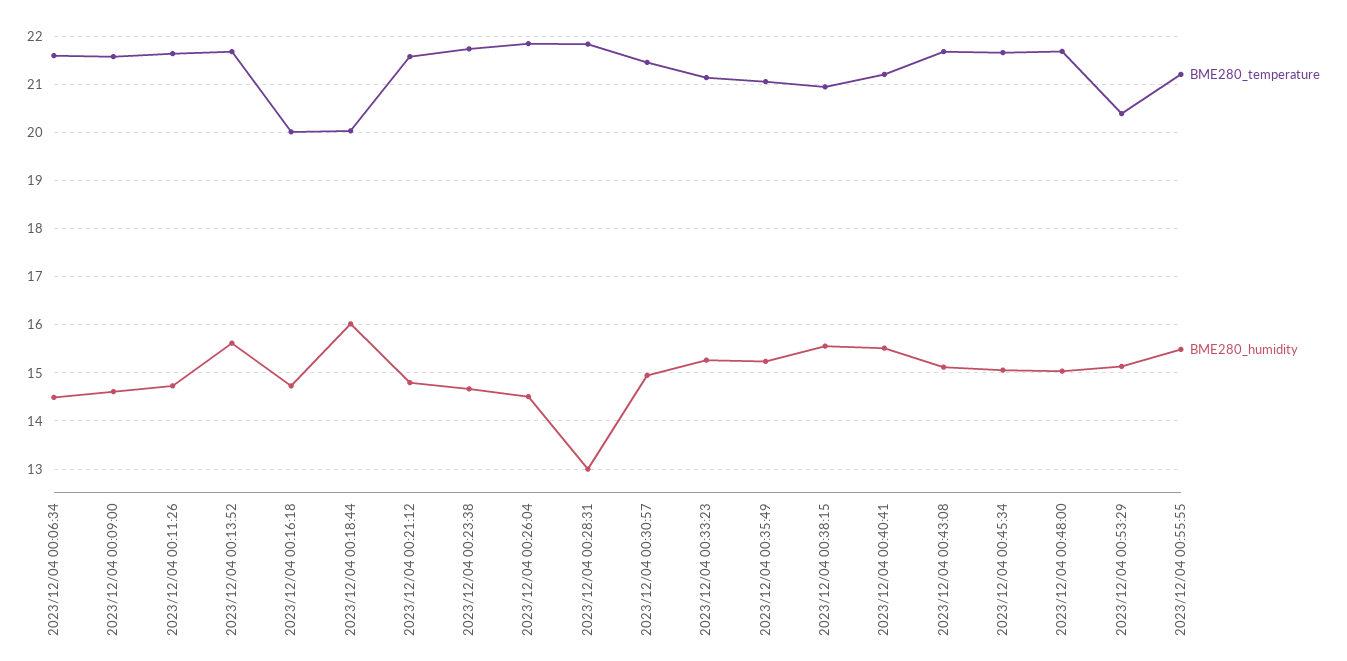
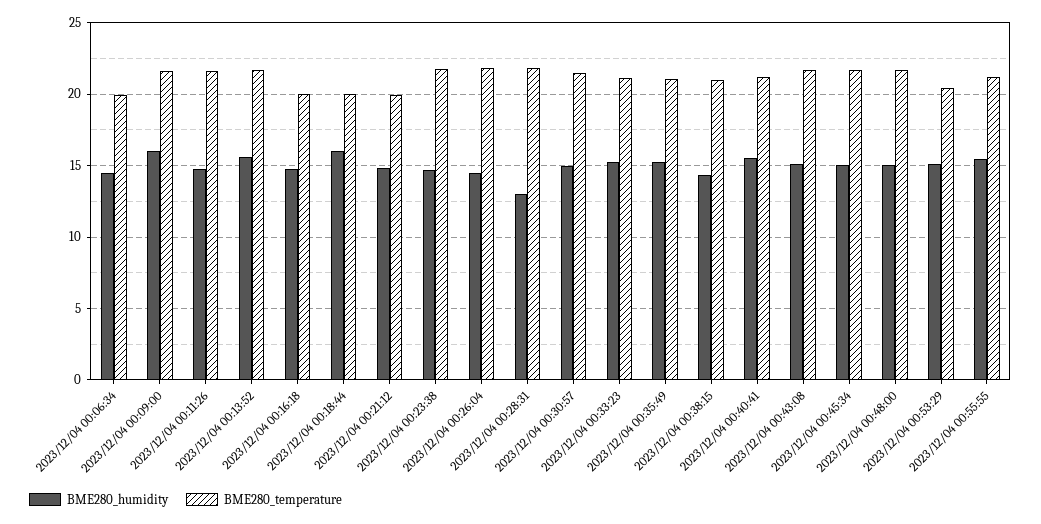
  {
    "BME280_temperature": {
-     "2023/12/04 00:06:34": 21.6,
+     "2023/12/04 00:06:34": 20,
      "2023/12/04 00:09:00": 21.6,
      "2023/12/04 00:11:26": 21.6,
      "2023/12/04 00:13:52": 21.6,
      "2023/12/04 00:16:18": 20,
      "2023/12/04 00:18:44": 20,
-     "2023/12/04 00:21:12": 21.6,
+     "2023/12/04 00:21:12": 20,
      "2023/12/04 00:23:38": 21.8,
      "2023/12/04 00:26:04": 21.8,
      "2023/12/04 00:28:31": 21.8,
      "2023/12/04 00:30:57": 21.4,
      "2023/12/04 00:33:23": 21.2,
      "2023/12/04 00:35:49": 21,
      "2023/12/04 00:38:15": 21,
      "2023/12/04 00:40:41": 21.2,
      "2023/12/04 00:43:08": 21.6,
      "2023/12/04 00:45:34": 21.6,
      "2023/12/04 00:48:00": 21.8,
      "2023/12/04 00:53:29": 20.4,
      "2023/12/04 00:55:55": 21.2
    },
    "BME280_humidity": {
      "2023/12/04 00:06:34": 14.4,
-     "2023/12/04 00:09:00": 14.6,
+     "2023/12/04 00:09:00": 16,
      "2023/12/04 00:11:26": 14.8,
      "2023/12/04 00:13:52": 15.6,
      "2023/12/04 00:16:18": 14.8,
      "2023/12/04 00:18:44": 16,
      "2023/12/04 00:21:12": 14.8,
      "2023/12/04 00:23:38": 14.6,
      "2023/12/04 00:26:04": 14.6,
      "2023/12/04 00:28:31": 13,
      "2023/12/04 00:30:57": 15,
      "2023/12/04 00:33:23": 15.2,
      "2023/12/04 00:35:49": 15.2,
-     "2023/12/04 00:38:15": 15.6,
+     "2023/12/04 00:38:15": 14.5,
      "2023/12/04 00:40:41": 15.6,
      "2023/12/04 00:43:08": 15.2,
      "2023/12/04 00:45:34": 15,
      "2023/12/04 00:48:00": 15,
      "2023/12/04 00:53:29": 15.2,
      "2023/12/04 00:55:55": 15.4
    }
  }

